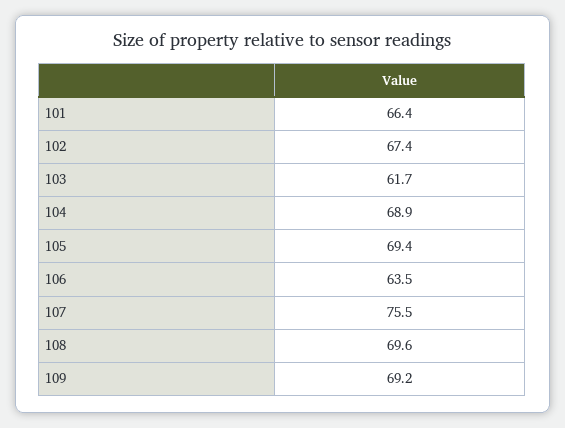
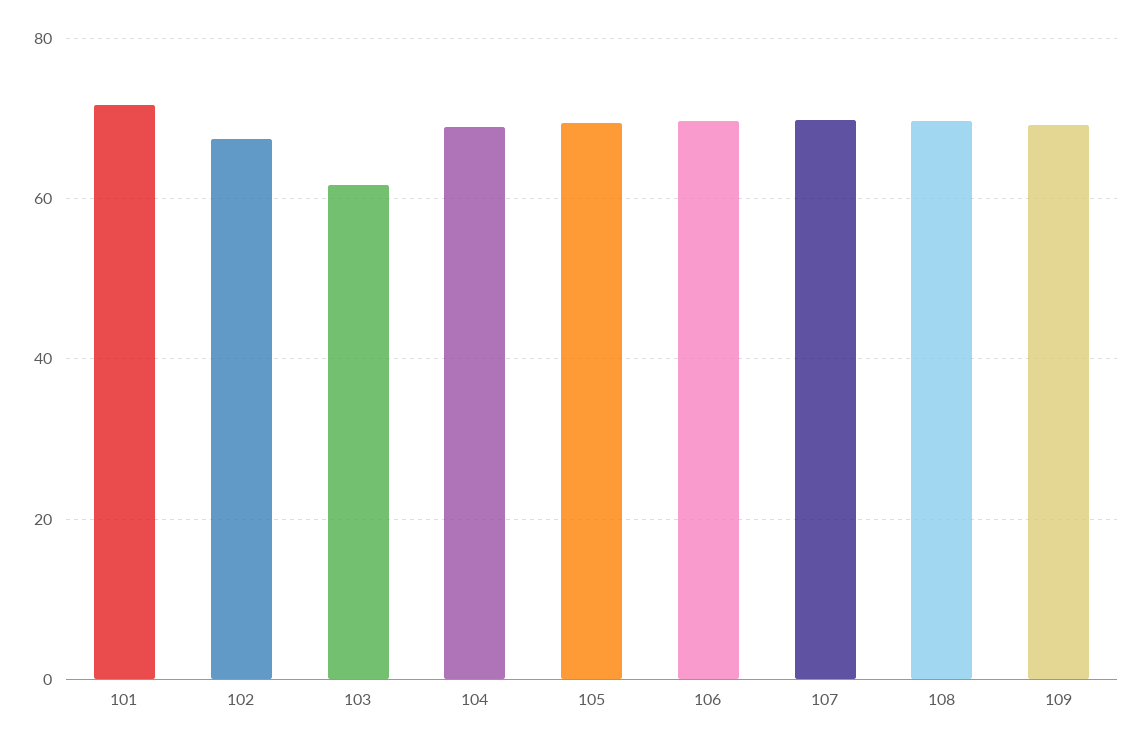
  {
-   "101": 66.4,
+   "101": 72,
    "102": 67.4,
    "103": 61.7,
    "104": 68.9,
    "105": 69.4,
-   "106": 63.5,
+   "106": 70,
-   "107": 75.5,
+   "107": 70,
    "108": 69.6,
    "109": 69.2
  }

